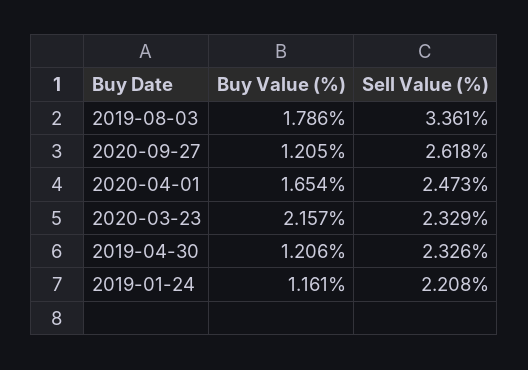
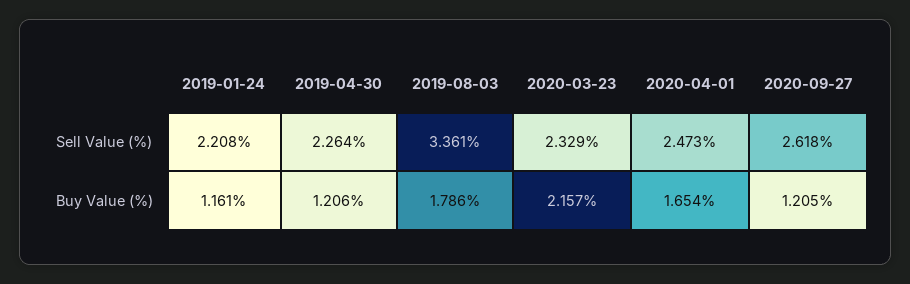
  {
    "Buy Value (%)": {
      "2019-08-03": 1.786,
      "2020-09-27": 1.205,
      "2020-04-01": 1.654,
      "2020-03-23": 2.157,
      "2019-04-30": 1.206,
      "2019-01-24": 1.161
    },
    "Sell Value (%)": {
      "2019-08-03": 3.361,
      "2020-09-27": 2.618,
      "2020-04-01": 2.473,
      "2020-03-23": 2.329,
-     "2019-04-30": 2.326,
+     "2019-04-30": 2.264,
      "2019-01-24": 2.208
    }
  }

